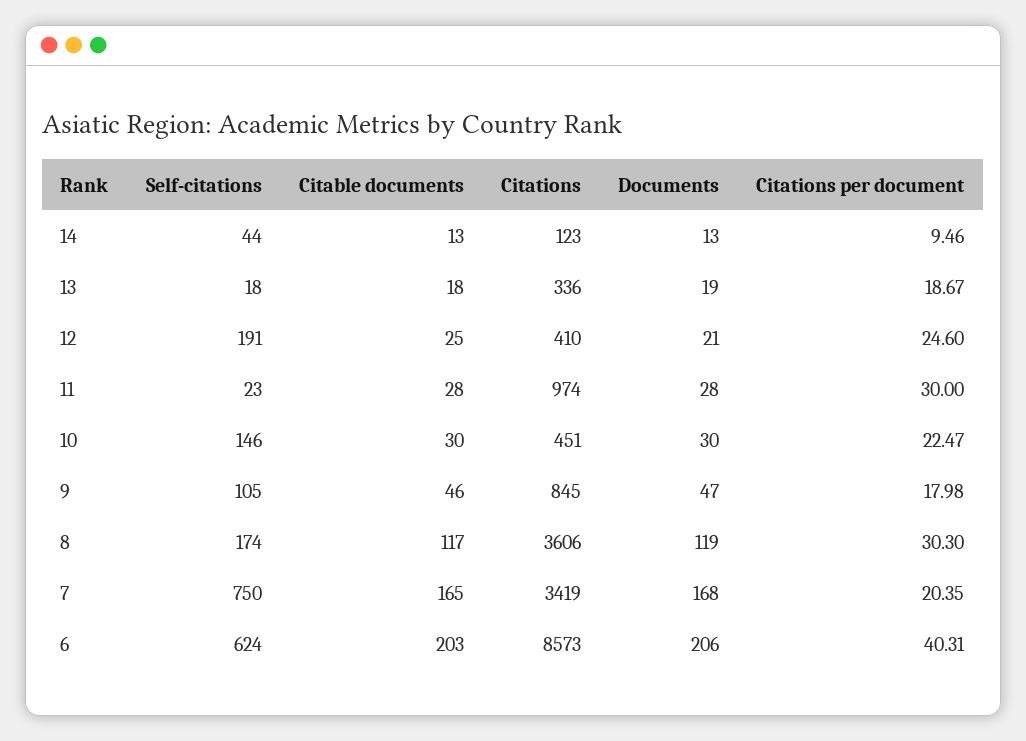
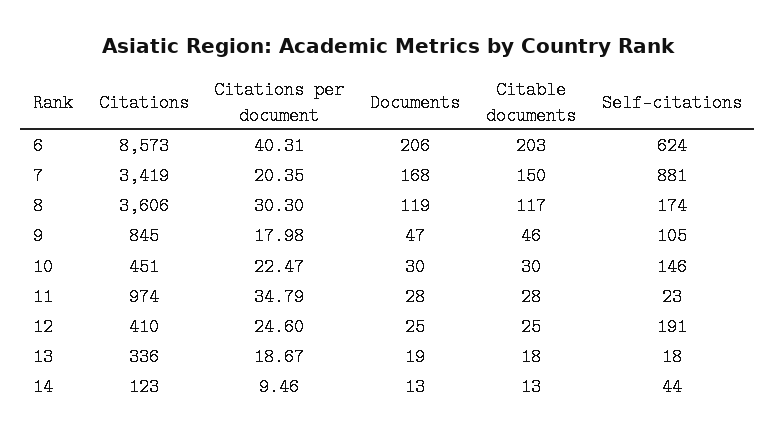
  {
    "Self-citations": {
      "14": 44,
      "13": 18,
      "12": 191,
      "11": 23,
      "10": 146,
      "9": 105,
      "8": 174,
-     "7": 750,
+     "7": 881,
      "6": 624
    },
    "Citable documents": {
      "14": 13,
      "13": 18,
      "12": 25,
      "11": 28,
      "10": 30,
      "9": 46,
      "8": 117,
-     "7": 165,
+     "7": 150,
      "6": 203
    },
    "Citations": {
      "14": 123,
      "13": 336,
      "12": 410,
      "11": 974,
      "10": 451,
      "9": 845,
      "8": 3606,
      "7": 3419,
      "6": 8573
    },
    "Documents": {
      "14": 13,
      "13": 19,
-     "12": 21,
+     "12": 25,
      "11": 28,
      "10": 30,
      "9": 47,
      "8": 119,
      "7": 168,
      "6": 206
    },
    "Citations per document": {
      "14": 9.46,
      "13": 18.67,
      "12": 24.6,
-     "11": 30,
+     "11": 34.79,
      "10": 22.47,
      "9": 17.98,
      "8": 30.3,
      "7": 20.35,
      "6": 40.31
    }
  }

